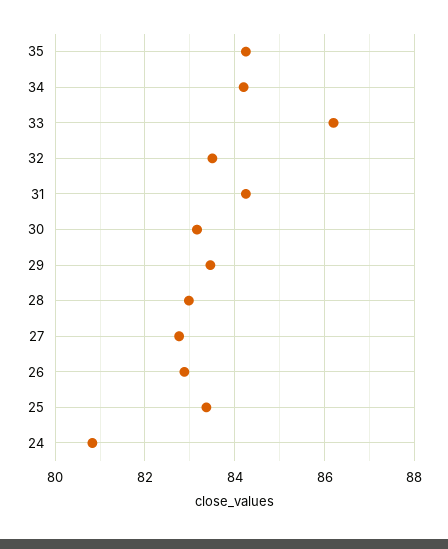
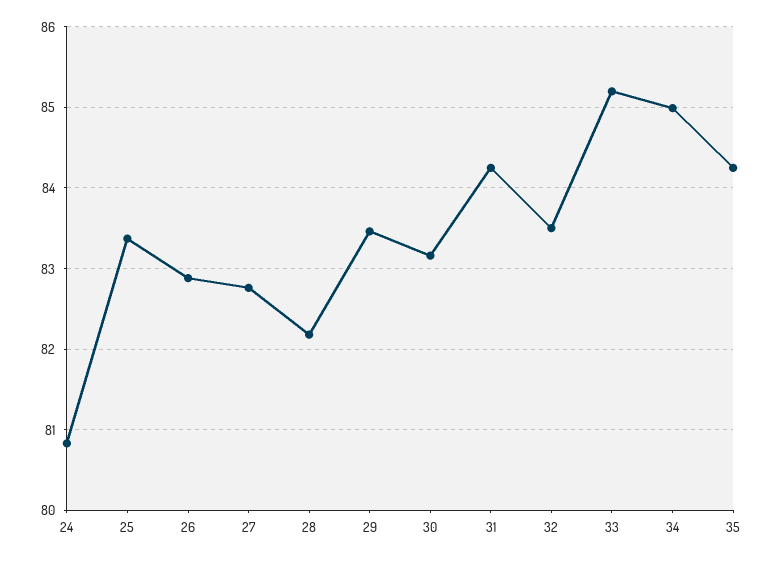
  {
    "35": 84.3,
-   "34": 84.2,
+   "34": 85,
-   "33": 86.2,
+   "33": 85.2,
    "32": 83.5,
    "31": 84.3,
    "30": 83.2,
    "29": 83.5,
-   "28": 83,
+   "28": 82.2,
    "27": 82.8,
    "26": 82.9,
    "25": 83.4,
    "24": 80.8
  }

